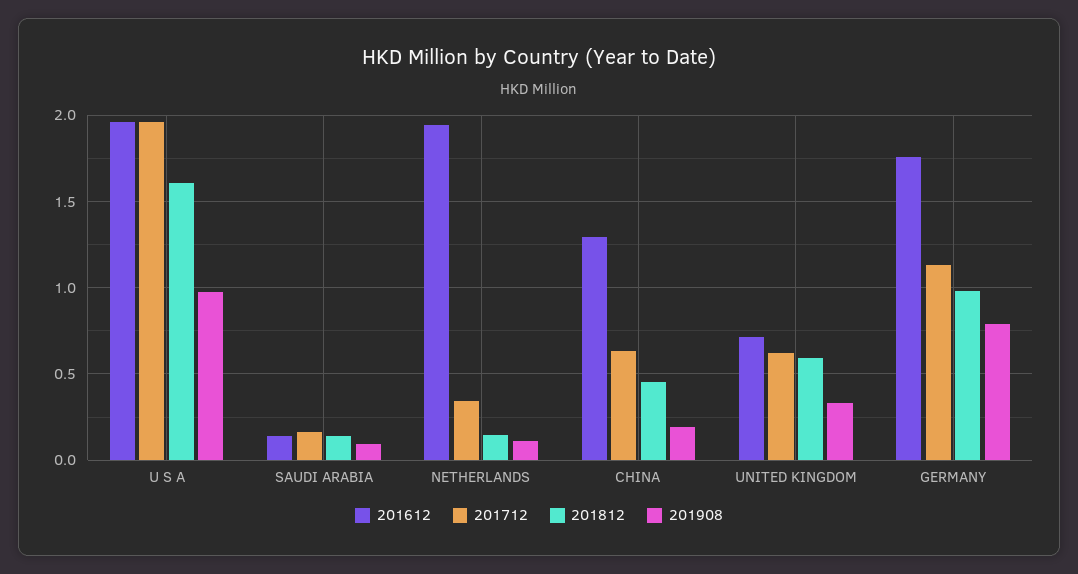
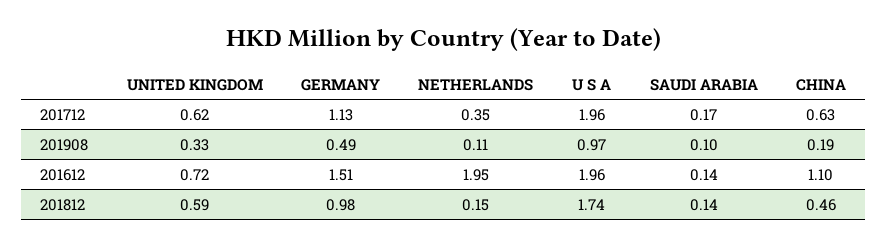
  {
    "201612": {
      "U S A": 1.96,
      "SAUDI ARABIA": 0.14,
      "NETHERLANDS": 1.95,
-     "CHINA": 1.3,
+     "CHINA": 1.1,
      "UNITED KINGDOM": 0.72,
-     "GERMANY": 1.75
+     "GERMANY": 1.51
    },
    "201712": {
      "U S A": 1.96,
      "SAUDI ARABIA": 0.17,
      "NETHERLANDS": 0.35,
      "CHINA": 0.63,
      "UNITED KINGDOM": 0.62,
      "GERMANY": 1.13
    },
    "201812": {
-     "U S A": 1.6,
+     "U S A": 1.74,
      "SAUDI ARABIA": 0.14,
      "NETHERLANDS": 0.15,
      "CHINA": 0.46,
      "UNITED KINGDOM": 0.59,
      "GERMANY": 0.98
    },
    "201908": {
      "U S A": 0.97,
      "SAUDI ARABIA": 0.1,
      "NETHERLANDS": 0.11,
      "CHINA": 0.19,
      "UNITED KINGDOM": 0.33,
-     "GERMANY": 0.8
+     "GERMANY": 0.49
    }
  }

